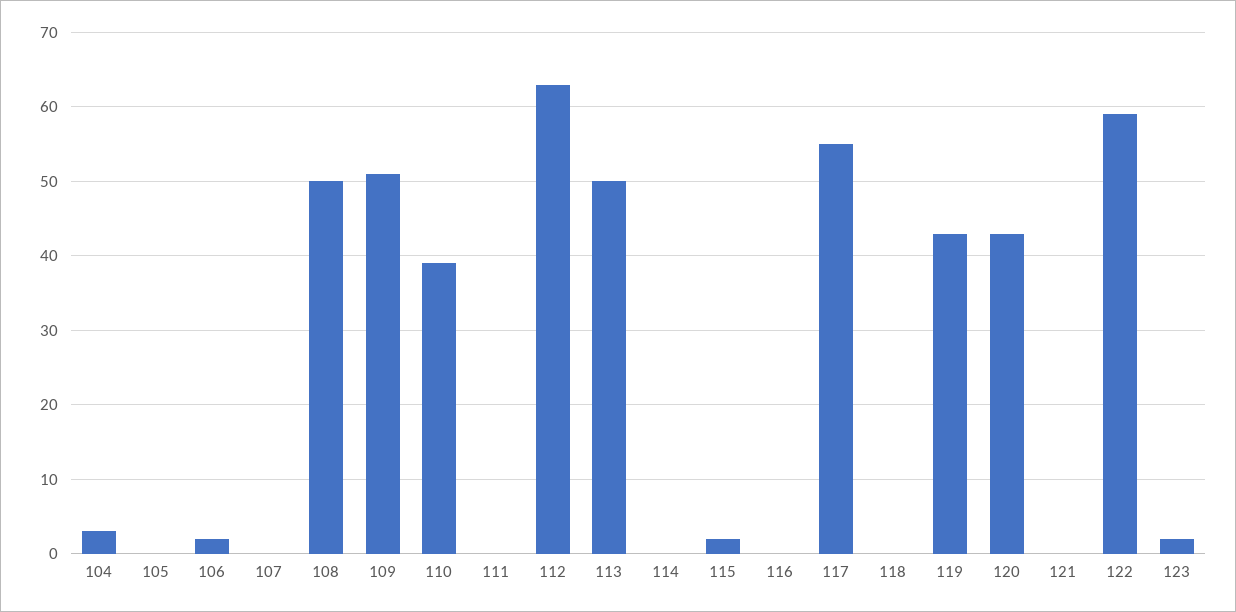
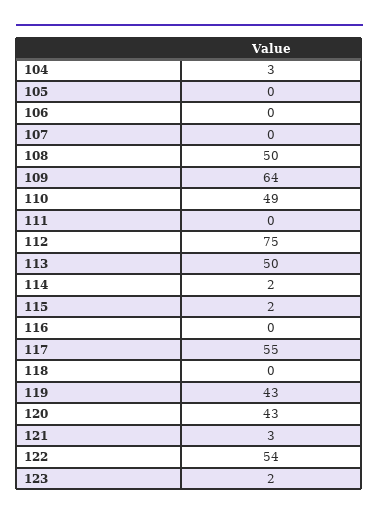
  {
    "104": 3,
    "105": 0,
-   "106": 2,
+   "106": 0,
    "107": 0,
    "108": 50,
-   "109": 51,
+   "109": 64,
-   "110": 39,
+   "110": 49,
    "111": 0,
-   "112": 63,
+   "112": 75,
    "113": 50,
-   "114": 0,
+   "114": 2,
    "115": 2,
    "116": 0,
    "117": 55,
    "118": 0,
    "119": 43,
    "120": 43,
-   "121": 0,
+   "121": 3,
-   "122": 59,
+   "122": 54,
    "123": 2
  }

